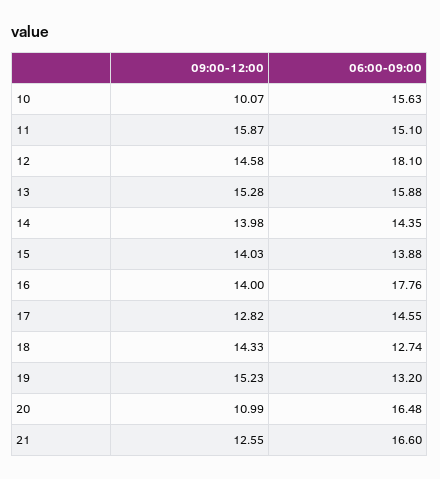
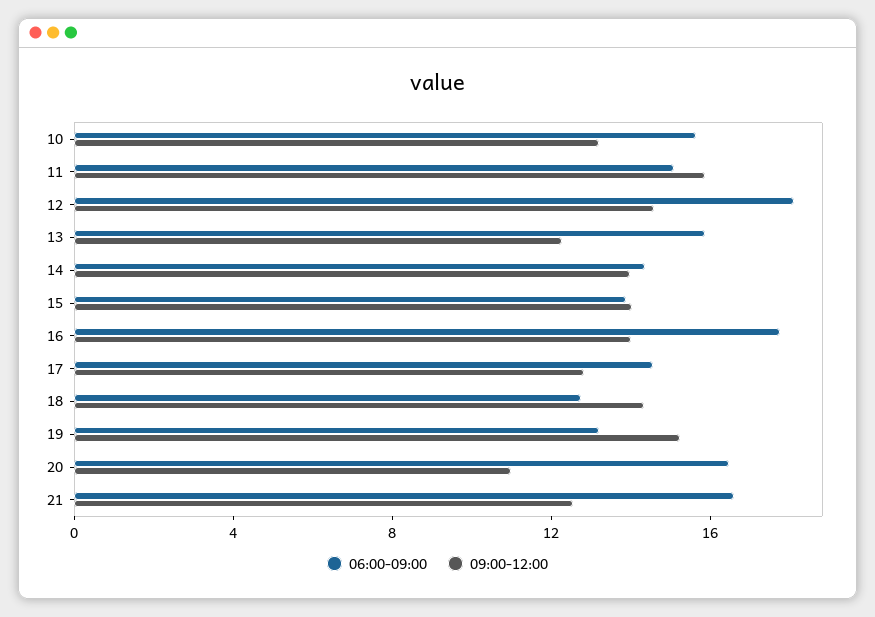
  {
    "09:00-12:00": {
-     "10": 10.07,
+     "10": 13,
      "11": 15.87,
      "12": 14.58,
-     "13": 15.28,
+     "13": 12,
      "14": 13.98,
      "15": 14.03,
      "16": 14,
      "17": 12.82,
      "18": 14.33,
      "19": 15.23,
      "20": 10.99,
      "21": 12.55
    },
    "06:00-09:00": {
      "10": 15.63,
      "11": 15.1,
      "12": 18.1,
      "13": 15.88,
      "14": 14.35,
      "15": 13.88,
      "16": 17.76,
      "17": 14.55,
      "18": 12.74,
      "19": 13.2,
      "20": 16.48,
      "21": 16.6
    }
  }

